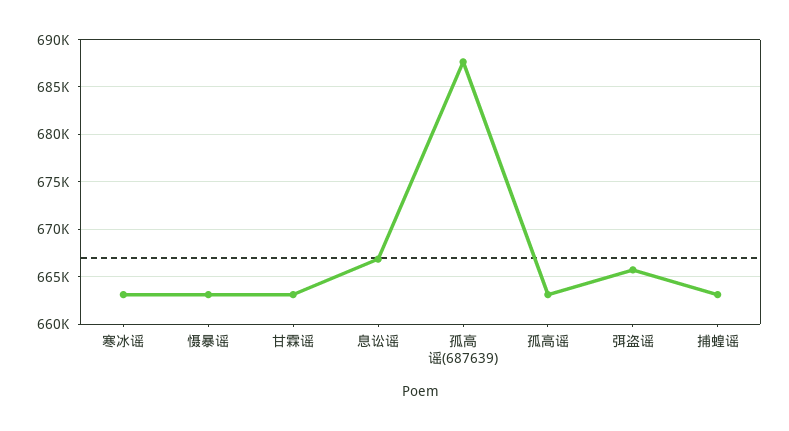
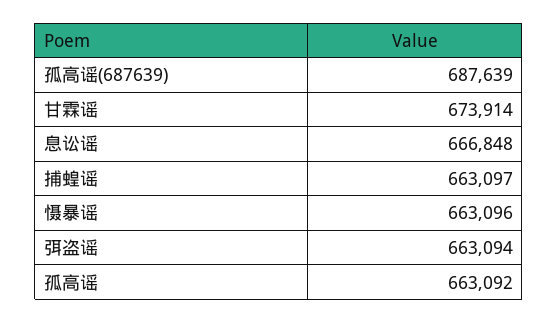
  {
-   "寒冰谣": 663000,
    "慑暴谣": 663096,
-   "甘霖谣": 663000,
+   "甘霖谣": 673914,
    "息讼谣": 666848,
    "孤高谣(687639)": 687639,
    "孤高谣": 663092,
-   "弭盗谣": 666000,
+   "弭盗谣": 663094,
    "捕蝗谣": 663097
  }

